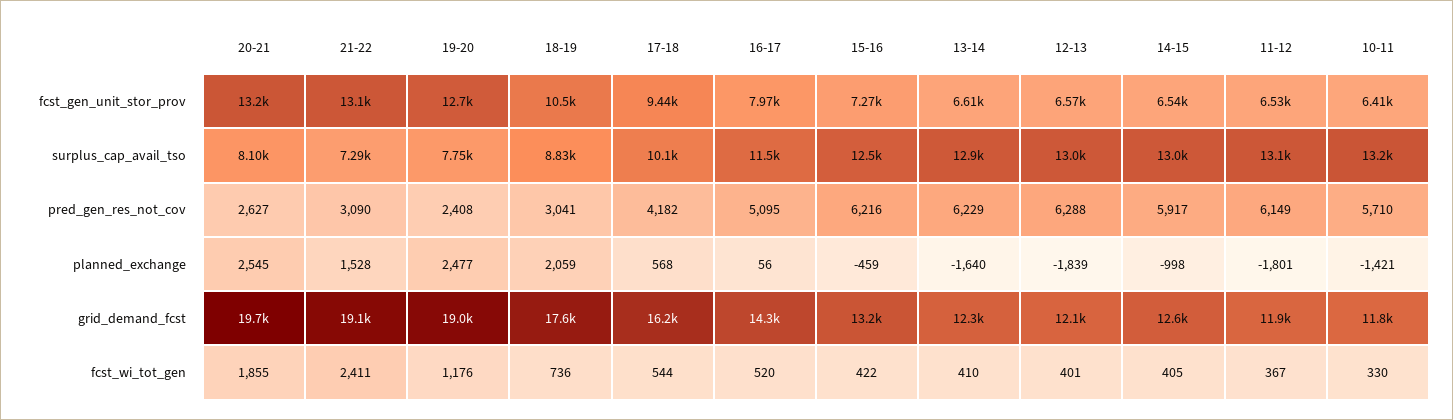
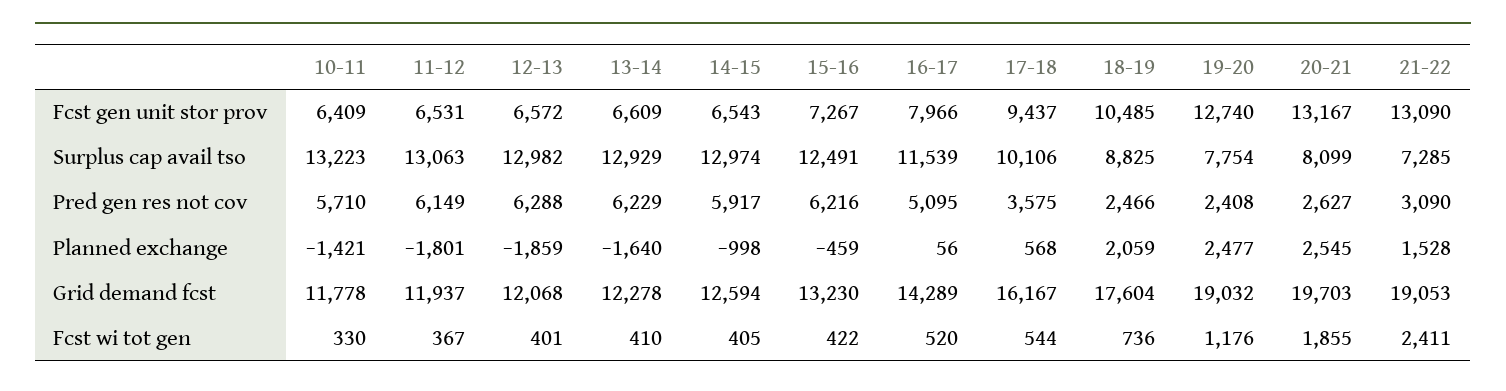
  {
    "20-21": {
      "fcst_gen_unit_stor_prov": 13167,
      "surplus_cap_avail_tso": 8099,
      "pred_gen_res_not_cov": 2627,
      "planned_exchange": 2545,
      "grid_demand_fcst": 19703,
      "fcst_wi_tot_gen": 1855
    },
    "21-22": {
      "fcst_gen_unit_stor_prov": 13090,
      "surplus_cap_avail_tso": 7285,
      "pred_gen_res_not_cov": 3090,
      "planned_exchange": 1528,
      "grid_demand_fcst": 19053,
      "fcst_wi_tot_gen": 2411
    },
    "19-20": {
      "fcst_gen_unit_stor_prov": 12740,
      "surplus_cap_avail_tso": 7754,
      "pred_gen_res_not_cov": 2408,
      "planned_exchange": 2477,
      "grid_demand_fcst": 19032,
      "fcst_wi_tot_gen": 1176
    },
    "18-19": {
      "fcst_gen_unit_stor_prov": 10485,
      "surplus_cap_avail_tso": 8825,
-     "pred_gen_res_not_cov": 3041,
+     "pred_gen_res_not_cov": 2466,
      "planned_exchange": 2059,
      "grid_demand_fcst": 17604,
      "fcst_wi_tot_gen": 736
    },
    "17-18": {
      "fcst_gen_unit_stor_prov": 9437,
      "surplus_cap_avail_tso": 10106,
-     "pred_gen_res_not_cov": 4182,
+     "pred_gen_res_not_cov": 3575,
      "planned_exchange": 568,
      "grid_demand_fcst": 16167,
      "fcst_wi_tot_gen": 544
    },
    "16-17": {
      "fcst_gen_unit_stor_prov": 7966,
      "surplus_cap_avail_tso": 11539,
      "pred_gen_res_not_cov": 5095,
      "planned_exchange": 56,
      "grid_demand_fcst": 14289,
      "fcst_wi_tot_gen": 520
    },
    "15-16": {
      "fcst_gen_unit_stor_prov": 7267,
      "surplus_cap_avail_tso": 12491,
      "pred_gen_res_not_cov": 6216,
      "planned_exchange": -459,
      "grid_demand_fcst": 13230,
      "fcst_wi_tot_gen": 422
    },
    "13-14": {
      "fcst_gen_unit_stor_prov": 6609,
      "surplus_cap_avail_tso": 12929,
      "pred_gen_res_not_cov": 6229,
      "planned_exchange": -1640,
      "grid_demand_fcst": 12278,
      "fcst_wi_tot_gen": 410
    },
    "12-13": {
      "fcst_gen_unit_stor_prov": 6572,
      "surplus_cap_avail_tso": 12982,
      "pred_gen_res_not_cov": 6288,
-     "planned_exchange": -1839,
+     "planned_exchange": -1859,
      "grid_demand_fcst": 12068,
      "fcst_wi_tot_gen": 401
    },
    "14-15": {
      "fcst_gen_unit_stor_prov": 6543,
      "surplus_cap_avail_tso": 12974,
      "pred_gen_res_not_cov": 5917,
      "planned_exchange": -998,
      "grid_demand_fcst": 12594,
      "fcst_wi_tot_gen": 405
    },
    "11-12": {
      "fcst_gen_unit_stor_prov": 6531,
      "surplus_cap_avail_tso": 13063,
      "pred_gen_res_not_cov": 6149,
      "planned_exchange": -1801,
      "grid_demand_fcst": 11937,
      "fcst_wi_tot_gen": 367
    },
    "10-11": {
      "fcst_gen_unit_stor_prov": 6409,
      "surplus_cap_avail_tso": 13223,
      "pred_gen_res_not_cov": 5710,
      "planned_exchange": -1421,
      "grid_demand_fcst": 11778,
      "fcst_wi_tot_gen": 330
    }
  }

